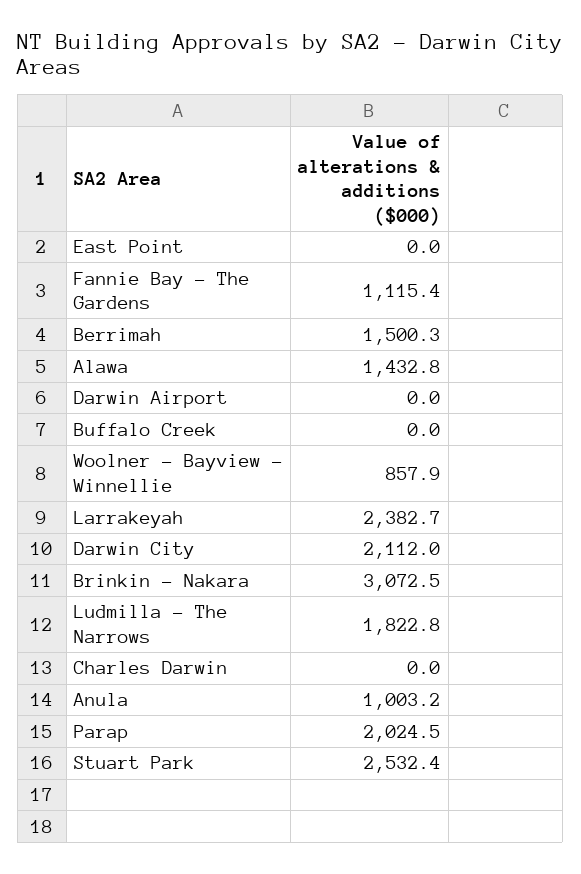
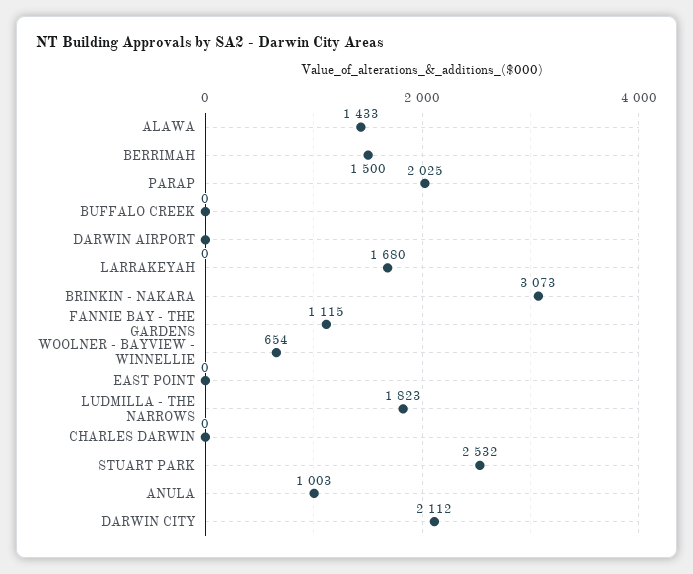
  {
    "East Point": 0,
    "Fannie Bay - The Gardens": 1115.4,
    "Berrimah": 1500.3,
    "Alawa": 1432.8,
    "Darwin Airport": 0,
    "Buffalo Creek": 0,
-   "Woolner - Bayview - Winnellie": 857.9,
+   "Woolner - Bayview - Winnellie": 654,
-   "Larrakeyah": 2382.7,
+   "Larrakeyah": 1680,
    "Darwin City": 2112,
    "Brinkin - Nakara": 3072.5,
    "Ludmilla - The Narrows": 1822.8,
    "Charles Darwin": 0,
    "Anula": 1003.2,
    "Parap": 2024.5,
    "Stuart Park": 2532.4
  }

